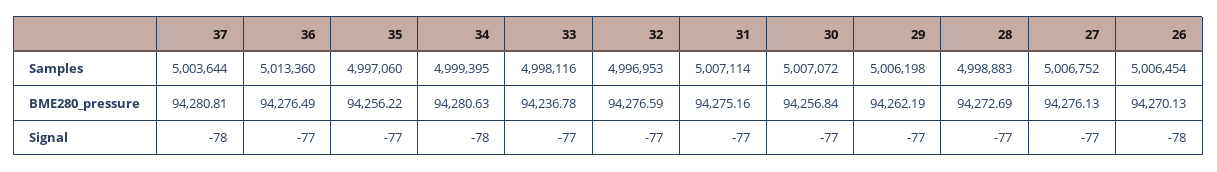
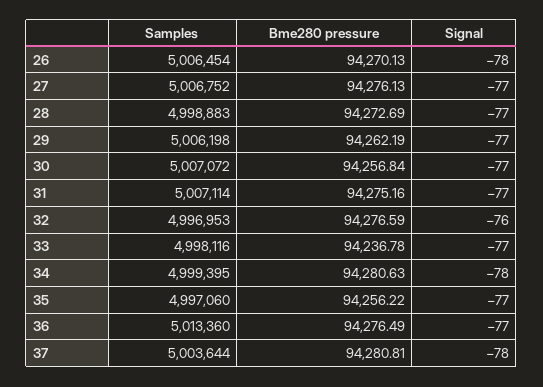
  {
    "37": {
      "Samples": 5003644,
      "BME280_pressure": 94280.81,
      "Signal": -78
    },
    "36": {
      "Samples": 5013360,
      "BME280_pressure": 94276.49,
      "Signal": -77
    },
    "35": {
      "Samples": 4997060,
      "BME280_pressure": 94256.22,
      "Signal": -77
    },
    "34": {
      "Samples": 4999395,
      "BME280_pressure": 94280.63,
      "Signal": -78
    },
    "33": {
      "Samples": 4998116,
      "BME280_pressure": 94236.78,
      "Signal": -77
    },
    "32": {
      "Samples": 4996953,
      "BME280_pressure": 94276.59,
-     "Signal": -77
+     "Signal": -76
    },
    "31": {
      "Samples": 5007114,
      "BME280_pressure": 94275.16,
      "Signal": -77
    },
    "30": {
      "Samples": 5007072,
      "BME280_pressure": 94256.84,
      "Signal": -77
    },
    "29": {
      "Samples": 5006198,
      "BME280_pressure": 94262.19,
      "Signal": -77
    },
    "28": {
      "Samples": 4998883,
      "BME280_pressure": 94272.69,
      "Signal": -77
    },
    "27": {
      "Samples": 5006752,
      "BME280_pressure": 94276.13,
      "Signal": -77
    },
    "26": {
      "Samples": 5006454,
      "BME280_pressure": 94270.13,
      "Signal": -78
    }
  }

